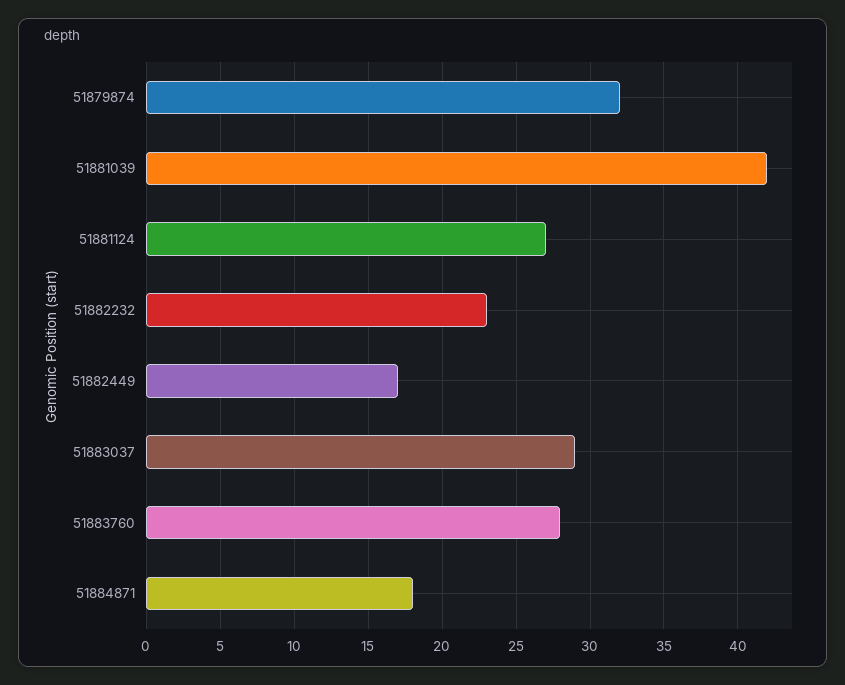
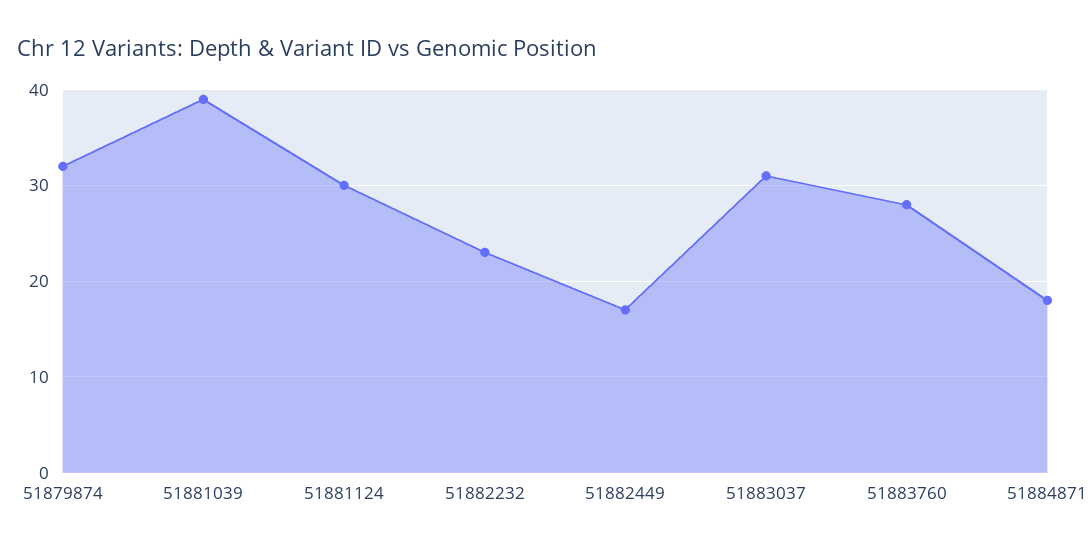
  {
    "51879874": 32,
-   "51881039": 42,
+   "51881039": 39,
-   "51881124": 27,
+   "51881124": 30,
    "51882232": 23,
    "51882449": 17,
-   "51883037": 29,
+   "51883037": 31,
    "51883760": 28,
    "51884871": 18
  }

